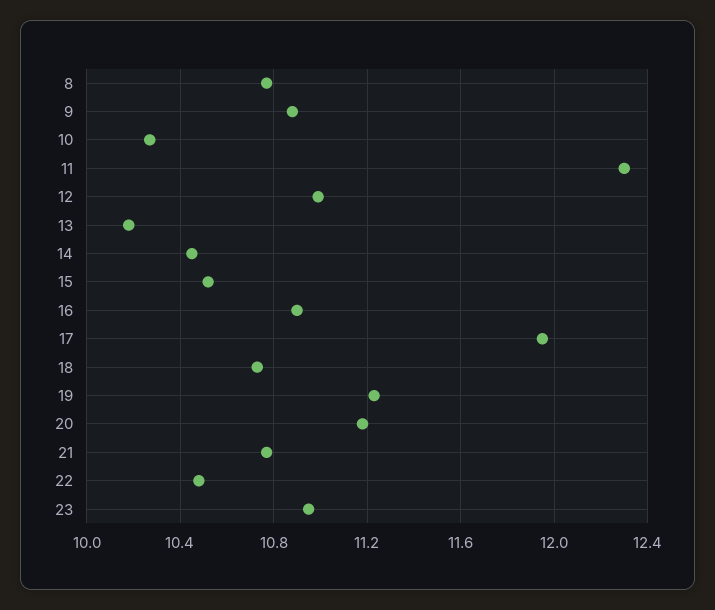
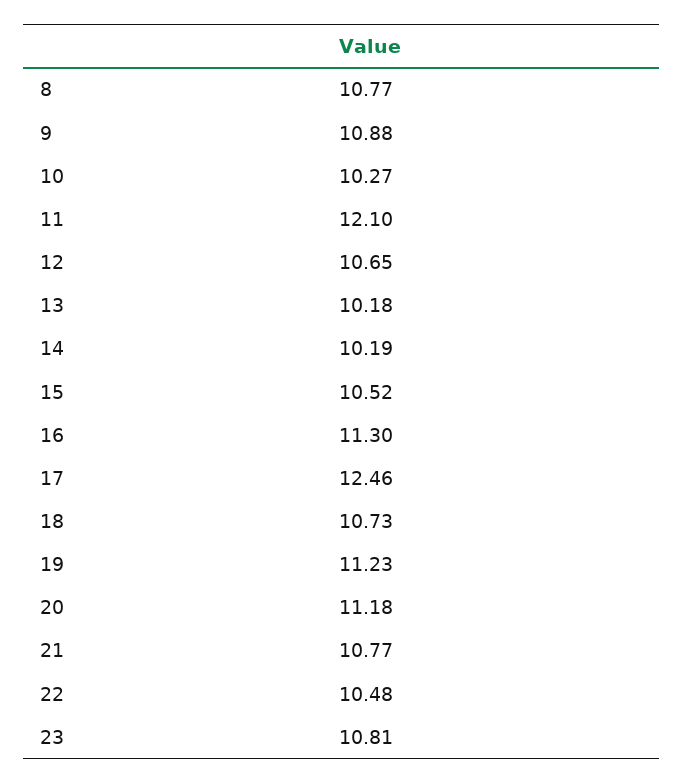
  {
    "8": 10.77,
    "9": 10.88,
    "10": 10.27,
-   "11": 12.3,
+   "11": 12.1,
-   "12": 11,
+   "12": 10.65,
    "13": 10.18,
-   "14": 10.45,
+   "14": 10.19,
    "15": 10.52,
-   "16": 10.9,
+   "16": 11.3,
-   "17": 11.95,
+   "17": 12.46,
    "18": 10.73,
    "19": 11.23,
    "20": 11.18,
    "21": 10.77,
    "22": 10.48,
-   "23": 10.95
+   "23": 10.81
  }

